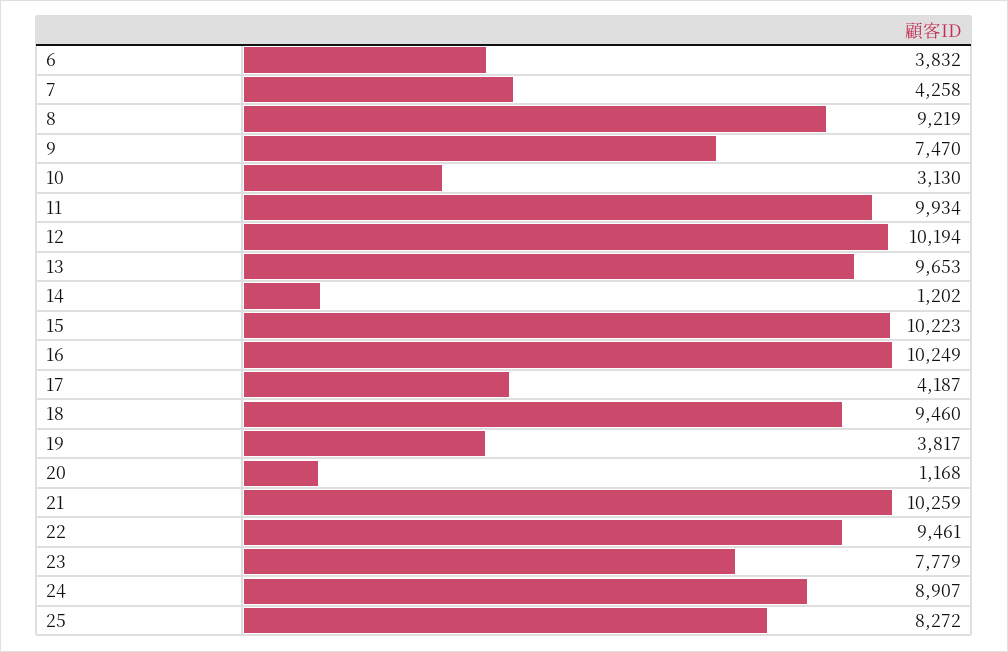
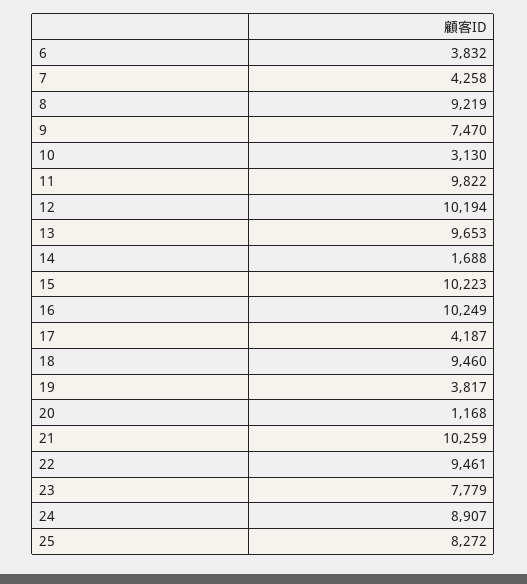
  {
    "6": 3832,
    "7": 4258,
    "8": 9219,
    "9": 7470,
    "10": 3130,
-   "11": 9934,
+   "11": 9822,
    "12": 10194,
    "13": 9653,
-   "14": 1202,
+   "14": 1688,
    "15": 10223,
    "16": 10249,
    "17": 4187,
    "18": 9460,
    "19": 3817,
    "20": 1168,
    "21": 10259,
    "22": 9461,
    "23": 7779,
    "24": 8907,
    "25": 8272
  }

